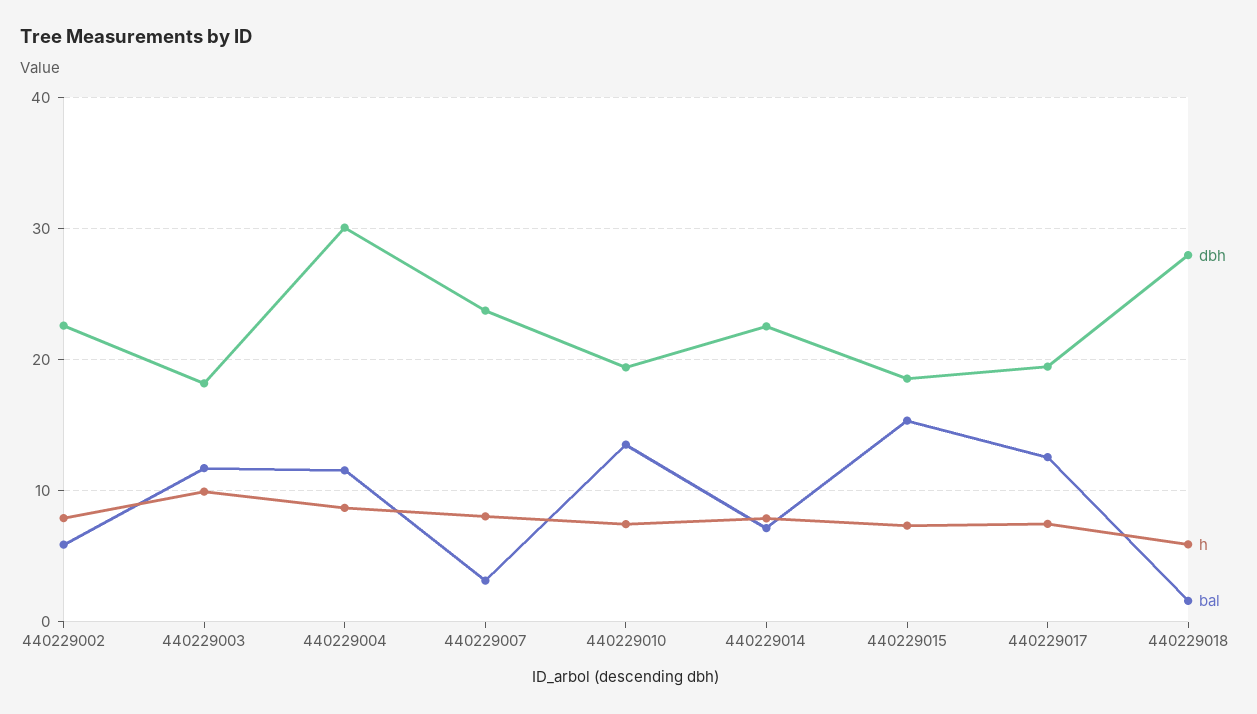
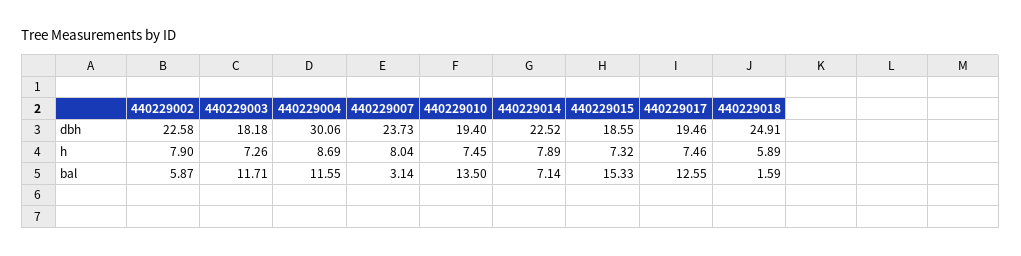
  {
    "dbh": {
      "440229002": 22.58,
      "440229003": 18.18,
      "440229004": 30.06,
      "440229007": 23.73,
      "440229010": 19.4,
      "440229014": 22.52,
      "440229015": 18.55,
      "440229017": 19.46,
-     "440229018": 28
+     "440229018": 24.91
    },
    "h": {
      "440229002": 7.9,
-     "440229003": 10,
+     "440229003": 7.26,
      "440229004": 8.69,
      "440229007": 8.04,
      "440229010": 7.45,
      "440229014": 7.89,
      "440229015": 7.32,
      "440229017": 7.46,
      "440229018": 5.89
    },
    "bal": {
      "440229002": 5.87,
      "440229003": 11.71,
      "440229004": 11.55,
      "440229007": 3.14,
      "440229010": 13.5,
      "440229014": 7.14,
      "440229015": 15.33,
      "440229017": 12.55,
      "440229018": 1.59
    }
  }

